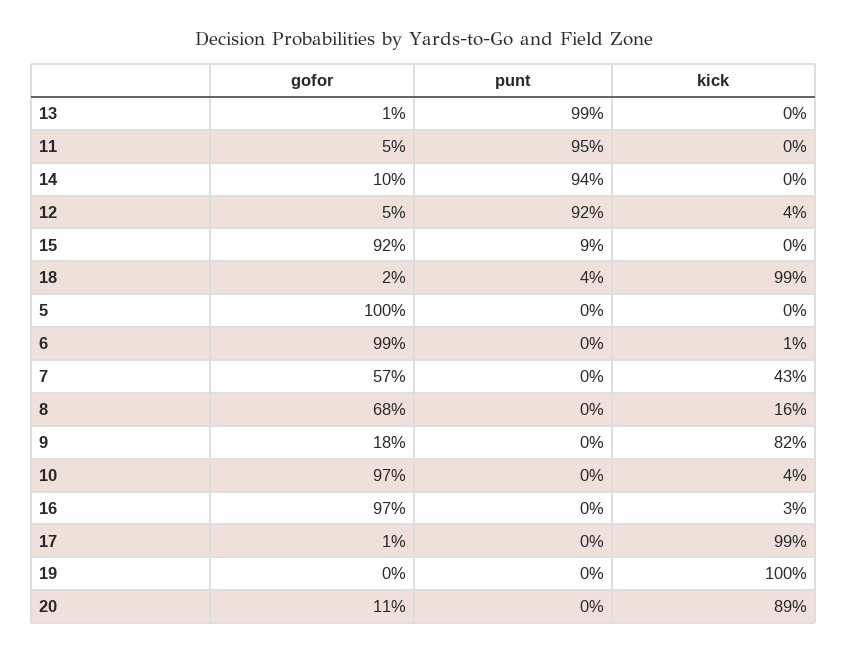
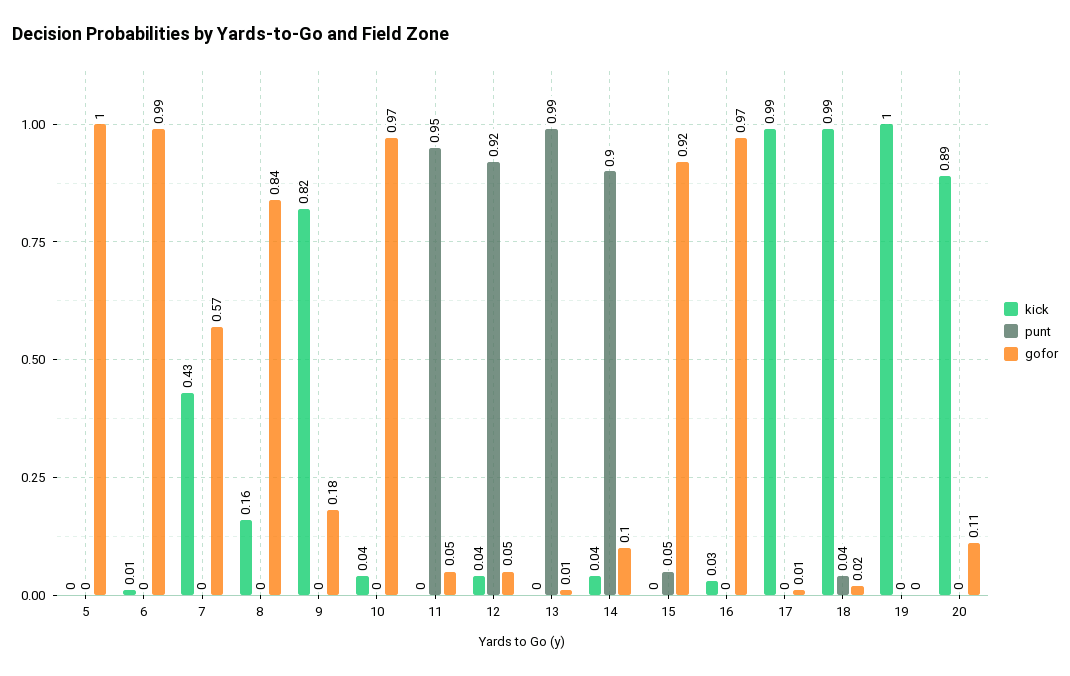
  {
    "gofor": {
      "13": 0.01,
      "11": 0.05,
      "14": 0.1,
      "12": 0.05,
      "15": 0.92,
      "18": 0.02,
      "5": 1,
      "6": 0.99,
      "7": 0.57,
-     "8": 0.68,
+     "8": 0.84,
      "9": 0.18,
      "10": 0.97,
      "16": 0.97,
      "17": 0.01,
      "19": 0,
      "20": 0.11
    },
    "punt": {
      "13": 0.99,
      "11": 0.95,
-     "14": 0.94,
+     "14": 0.9,
      "12": 0.92,
-     "15": 0.09,
+     "15": 0.05,
      "18": 0.04,
      "5": 0,
      "6": 0,
      "7": 0,
      "8": 0,
      "9": 0,
      "10": 0,
      "16": 0,
      "17": 0,
      "19": 0,
      "20": 0
    },
    "kick": {
      "13": 0,
      "11": 0,
-     "14": 0,
+     "14": 0.04,
      "12": 0.04,
      "15": 0,
      "18": 0.99,
      "5": 0,
      "6": 0.01,
      "7": 0.43,
      "8": 0.16,
      "9": 0.82,
      "10": 0.04,
      "16": 0.03,
      "17": 0.99,
      "19": 1,
      "20": 0.89
    }
  }

